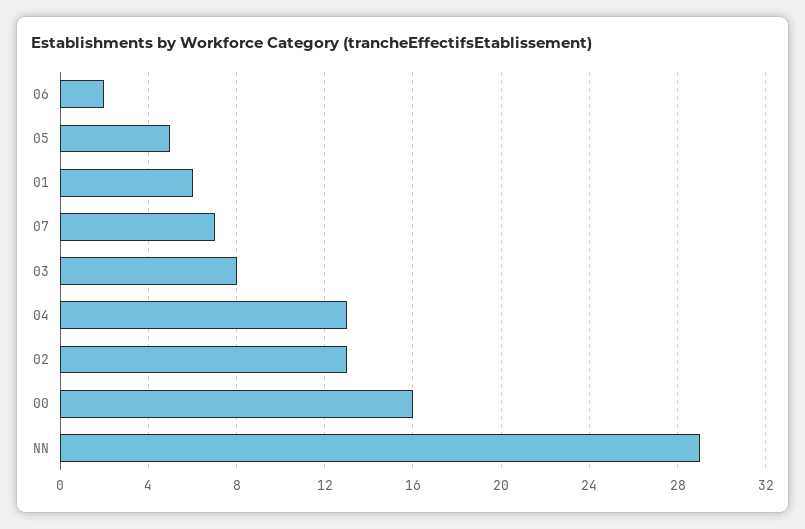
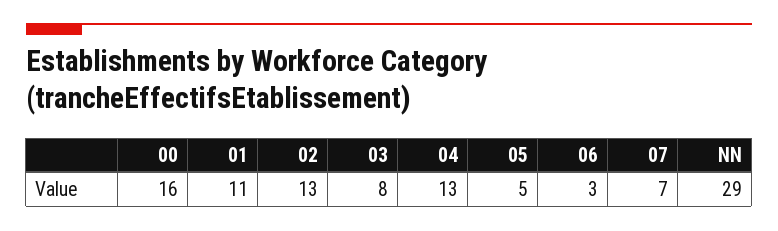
  {
-   "06": 2,
+   "06": 3,
    "05": 5,
-   "01": 6,
+   "01": 11,
    "07": 7,
    "03": 8,
    "04": 13,
    "02": 13,
    "00": 16,
    "NN": 29
  }

